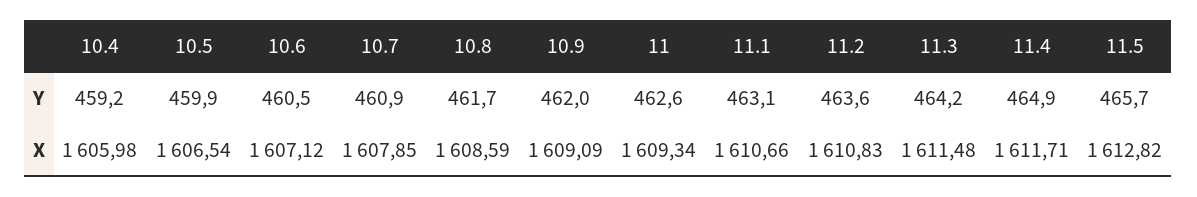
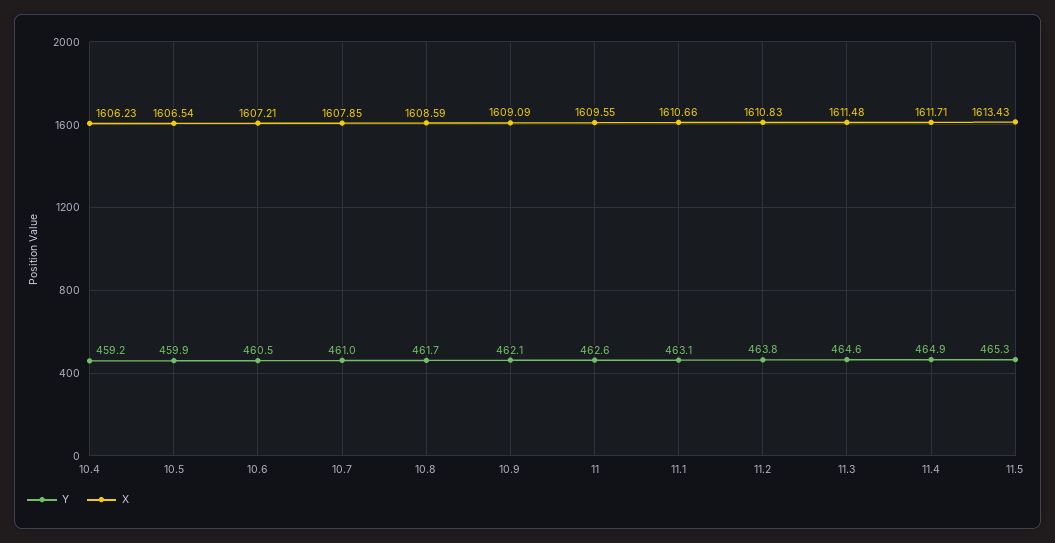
  {
    "Y": {
      "10.4": 459.2,
      "10.5": 459.9,
      "10.6": 460.5,
-     "10.7": 460.9,
+     "10.7": 461,
      "10.8": 461.7,
-     "10.9": 462,
+     "10.9": 462.1,
      "11": 462.6,
      "11.1": 463.1,
-     "11.2": 463.6,
+     "11.2": 463.8,
-     "11.3": 464.2,
+     "11.3": 464.6,
      "11.4": 464.9,
-     "11.5": 465.7
+     "11.5": 465.3
    },
    "X": {
-     "10.4": 1605.98,
+     "10.4": 1606.23,
      "10.5": 1606.54,
-     "10.6": 1607.12,
+     "10.6": 1607.21,
      "10.7": 1607.85,
      "10.8": 1608.59,
      "10.9": 1609.09,
-     "11": 1609.34,
+     "11": 1609.55,
      "11.1": 1610.66,
      "11.2": 1610.83,
      "11.3": 1611.48,
      "11.4": 1611.71,
-     "11.5": 1612.82
+     "11.5": 1613.43
    }
  }

